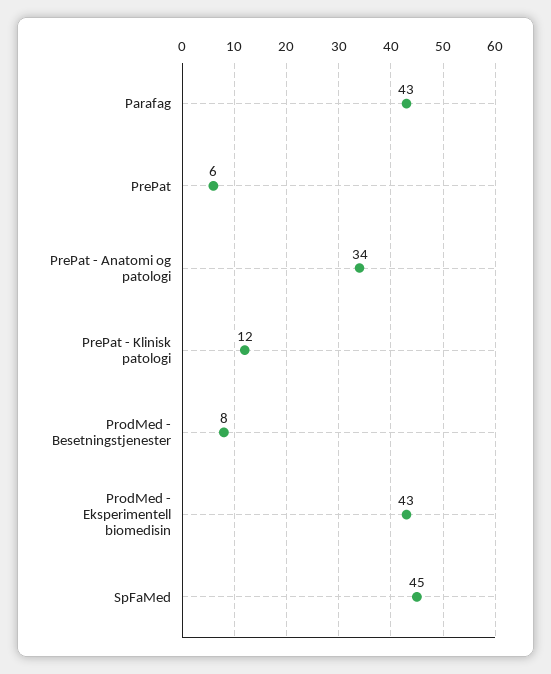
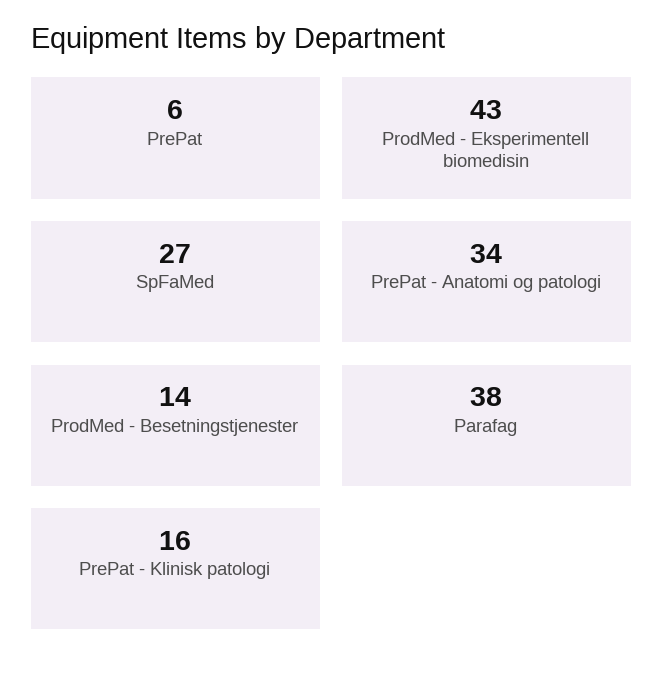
  {
-   "Parafag": 43,
+   "Parafag": 38,
    "PrePat": 6,
    "PrePat - Anatomi og patologi": 34,
-   "PrePat - Klinisk patologi": 12,
+   "PrePat - Klinisk patologi": 16,
-   "ProdMed - Besetningstjenester": 8,
+   "ProdMed - Besetningstjenester": 14,
    "ProdMed - Eksperimentell biomedisin": 43,
-   "SpFaMed": 45
+   "SpFaMed": 27
  }

